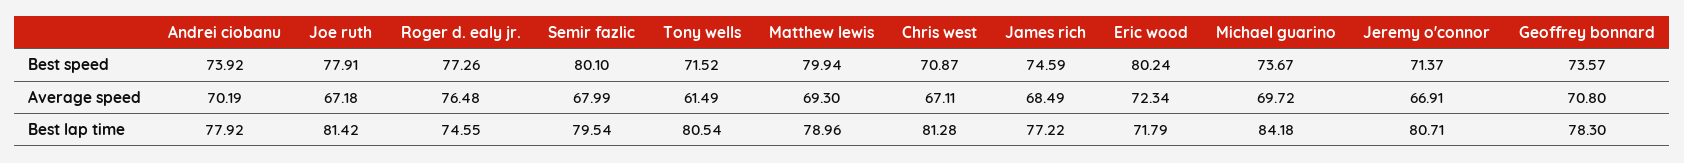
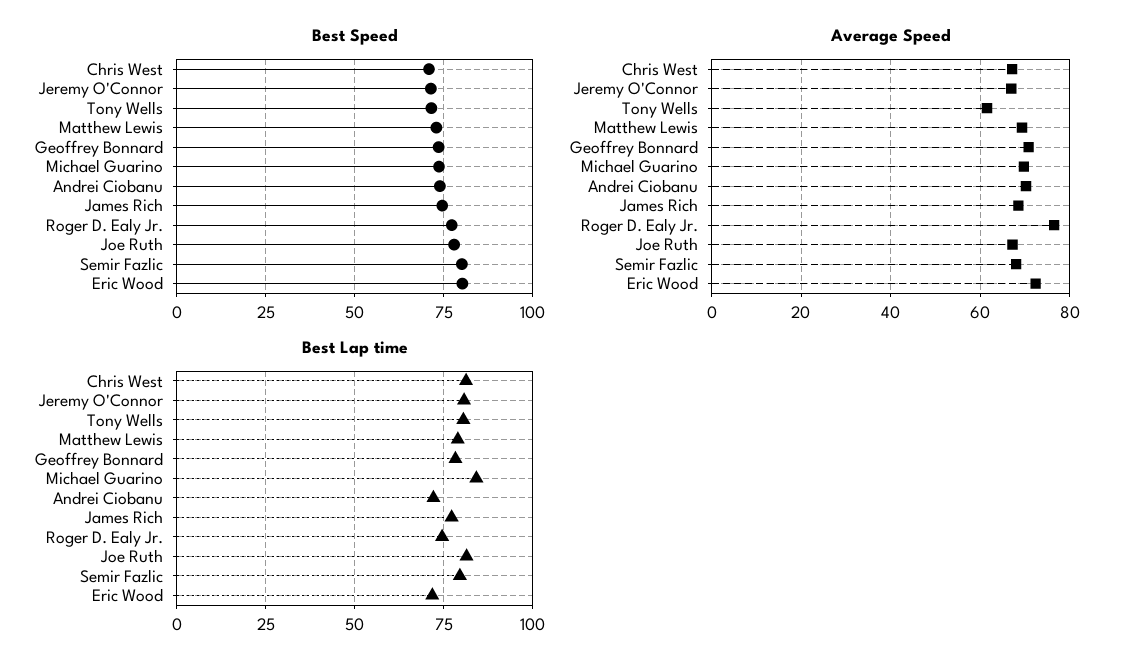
  {
    "Best speed": {
      "Andrei ciobanu": 73.92,
      "Joe ruth": 77.91,
      "Roger d. ealy jr.": 77.26,
      "Semir fazlic": 80.1,
      "Tony wells": 71.52,
-     "Matthew lewis": 79.94,
+     "Matthew lewis": 72.5,
      "Chris west": 70.87,
      "James rich": 74.59,
      "Eric wood": 80.24,
      "Michael guarino": 73.67,
      "Jeremy o'connor": 71.37,
      "Geoffrey bonnard": 73.57
    },
    "Average speed": {
      "Andrei ciobanu": 70.19,
      "Joe ruth": 67.18,
      "Roger d. ealy jr.": 76.48,
      "Semir fazlic": 67.99,
      "Tony wells": 61.49,
      "Matthew lewis": 69.3,
      "Chris west": 67.11,
      "James rich": 68.49,
      "Eric wood": 72.34,
      "Michael guarino": 69.72,
      "Jeremy o'connor": 66.91,
      "Geoffrey bonnard": 70.8
    },
    "Best lap time": {
-     "Andrei ciobanu": 77.92,
+     "Andrei ciobanu": 72.5,
      "Joe ruth": 81.42,
      "Roger d. ealy jr.": 74.55,
      "Semir fazlic": 79.54,
      "Tony wells": 80.54,
      "Matthew lewis": 78.96,
      "Chris west": 81.28,
      "James rich": 77.22,
      "Eric wood": 71.79,
      "Michael guarino": 84.18,
      "Jeremy o'connor": 80.71,
      "Geoffrey bonnard": 78.3
    }
  }

